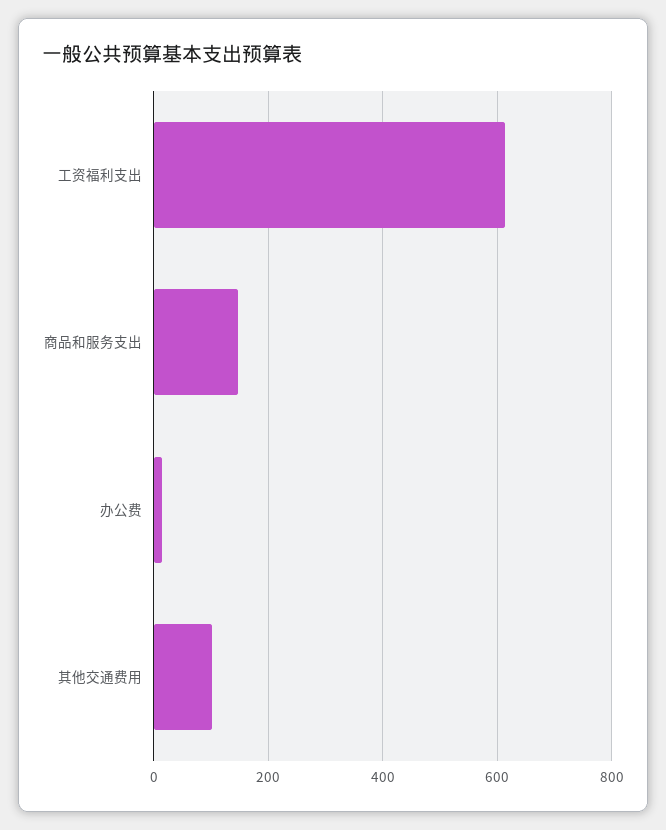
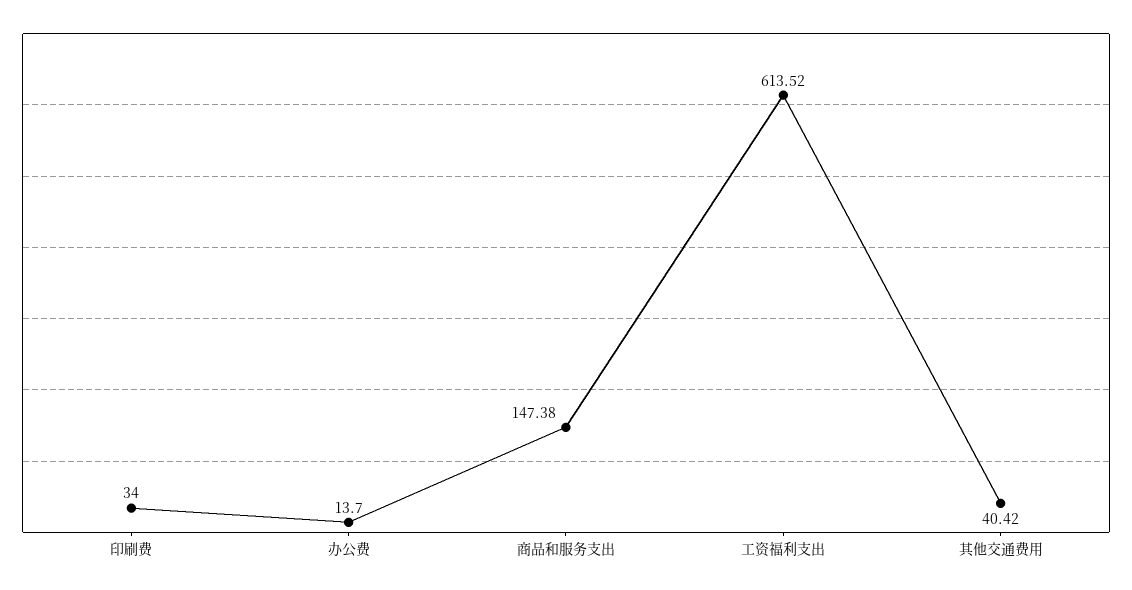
  {
    "工资福利支出": 613.52,
    "商品和服务支出": 147.38,
    "办公费": 13.7,
-   "其他交通费用": 100
+   "其他交通费用": 40.42,
+   "印刷费": 34
  }

